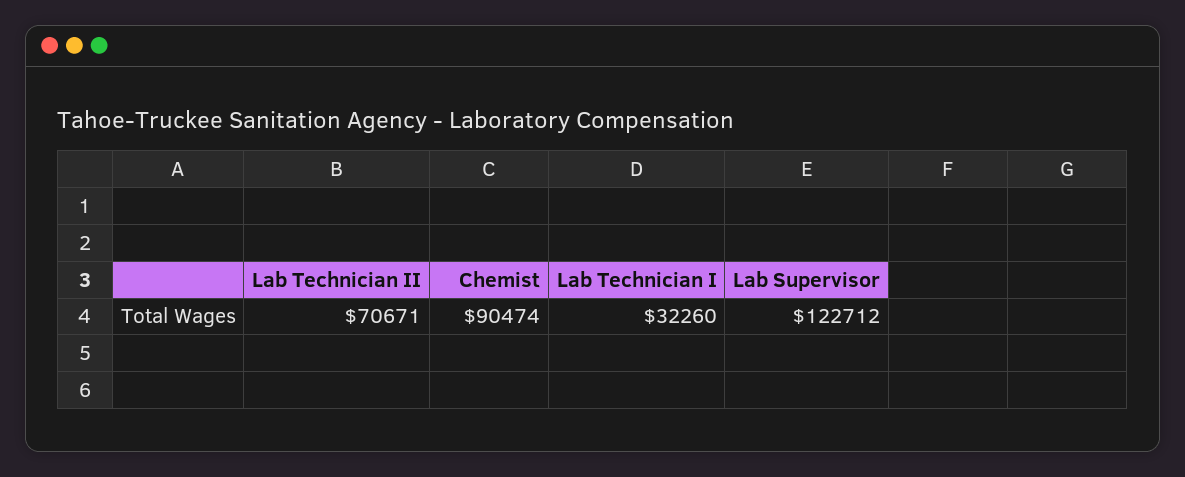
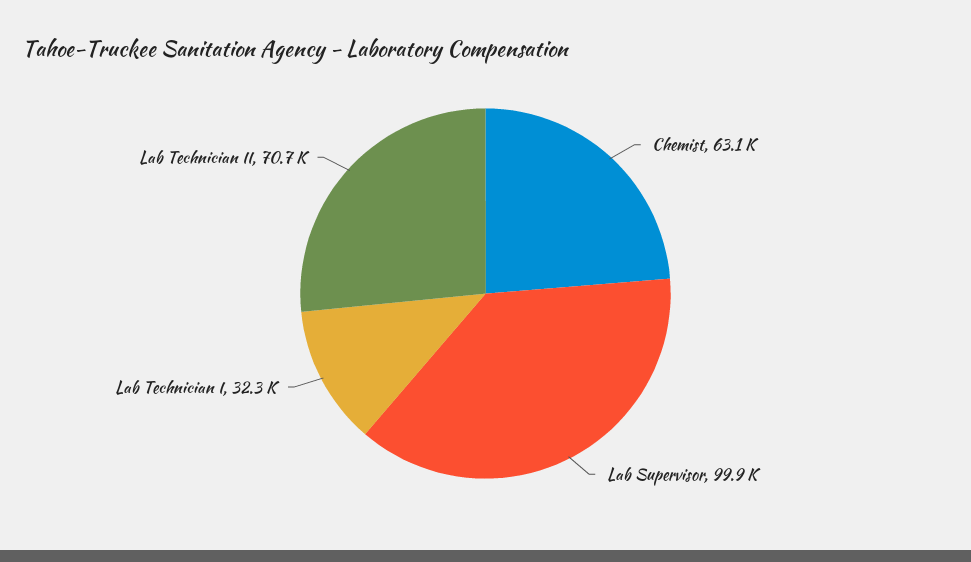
  {
    "Lab Technician II": 70671,
-   "Chemist": 90474,
+   "Chemist": 63100,
    "Lab Technician I": 32260,
-   "Lab Supervisor": 122712
+   "Lab Supervisor": 99900
  }

